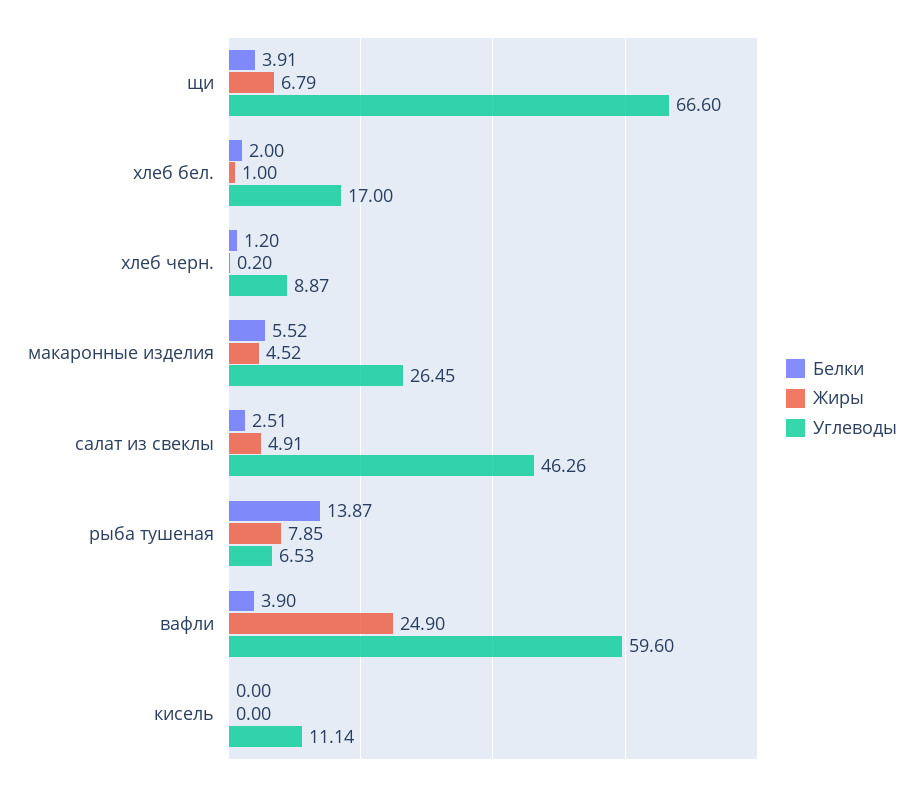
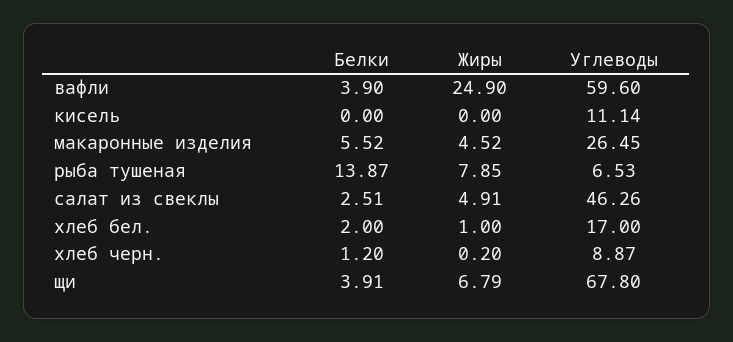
  {
    "Белки": {
      "щи": 3.91,
      "хлеб бел.": 2,
      "хлеб черн.": 1.2,
      "макаронные изделия": 5.52,
      "салат из свеклы": 2.51,
      "рыба тушеная": 13.87,
      "вафли": 3.9,
      "кисель": 0
    },
    "Жиры": {
      "щи": 6.79,
      "хлеб бел.": 1,
      "хлеб черн.": 0.2,
      "макаронные изделия": 4.52,
      "салат из свеклы": 4.91,
      "рыба тушеная": 7.85,
      "вафли": 24.9,
      "кисель": 0
    },
    "Углеводы": {
-     "щи": 66.6,
+     "щи": 67.8,
      "хлеб бел.": 17,
      "хлеб черн.": 8.87,
      "макаронные изделия": 26.45,
      "салат из свеклы": 46.26,
      "рыба тушеная": 6.53,
      "вафли": 59.6,
      "кисель": 11.14
    }
  }

